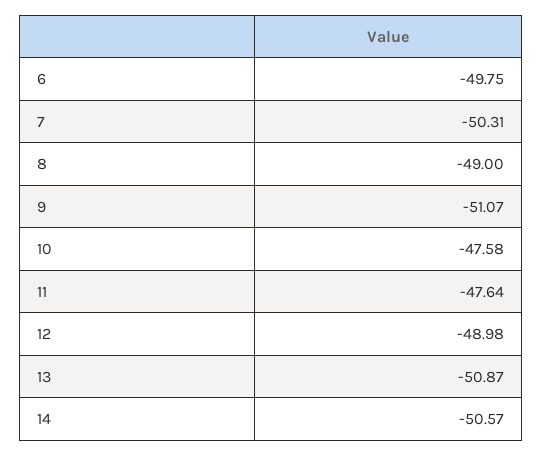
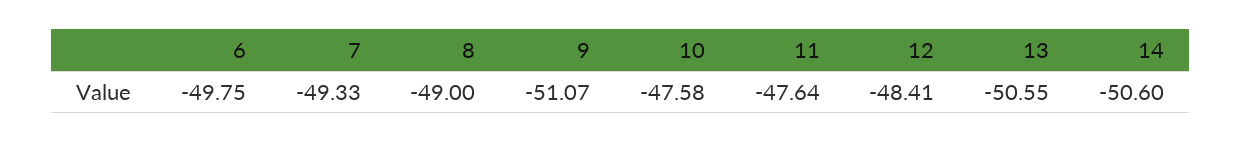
  {
    "6": -49.75,
-   "7": -50.31,
+   "7": -49.33,
    "8": -49,
    "9": -51.07,
    "10": -47.58,
    "11": -47.64,
-   "12": -48.98,
+   "12": -48.41,
-   "13": -50.87,
+   "13": -50.55,
-   "14": -50.57
+   "14": -50.6
  }

